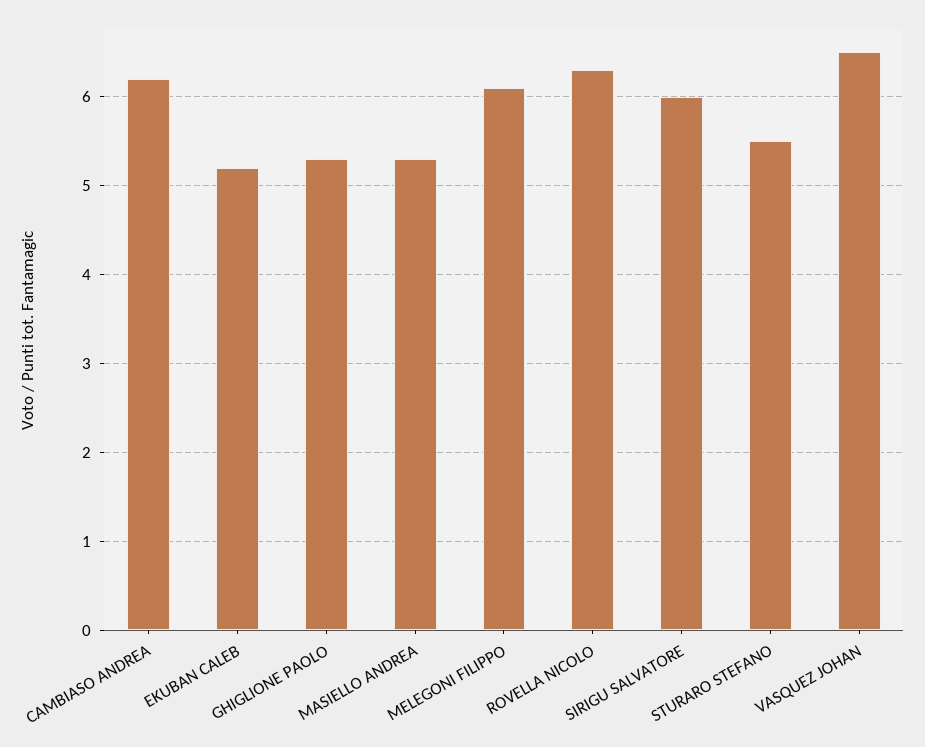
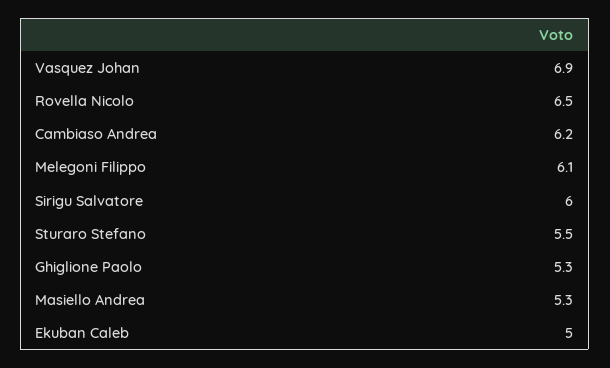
  {
    "CAMBIASO ANDREA": 6.2,
-   "EKUBAN CALEB": 5.2,
+   "EKUBAN CALEB": 5,
    "GHIGLIONE PAOLO": 5.3,
    "MASIELLO ANDREA": 5.3,
    "MELEGONI FILIPPO": 6.1,
-   "ROVELLA NICOLO": 6.3,
+   "ROVELLA NICOLO": 6.5,
    "SIRIGU SALVATORE": 6,
    "STURARO STEFANO": 5.5,
-   "VASQUEZ JOHAN": 6.5
+   "VASQUEZ JOHAN": 6.9
  }

